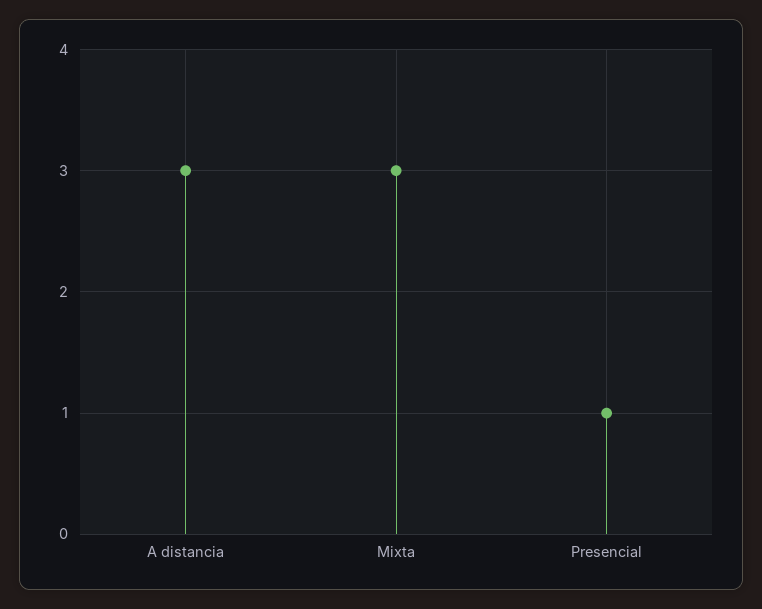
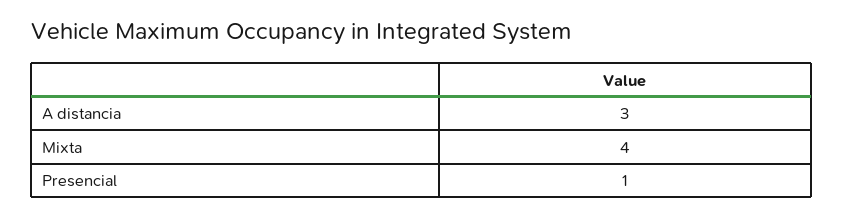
  {
    "A distancia": 3,
-   "Mixta": 3,
+   "Mixta": 4,
    "Presencial": 1
  }

